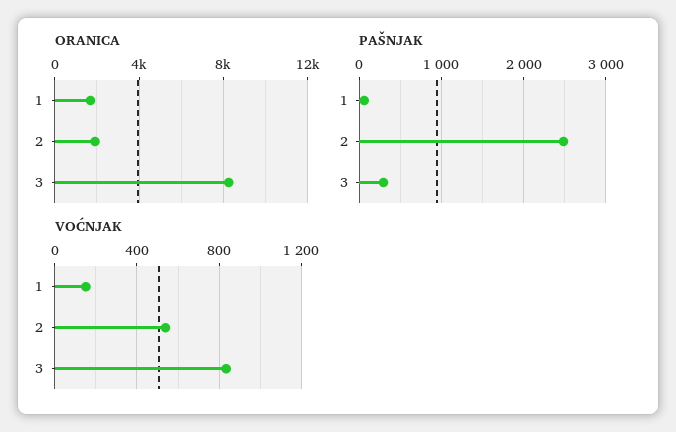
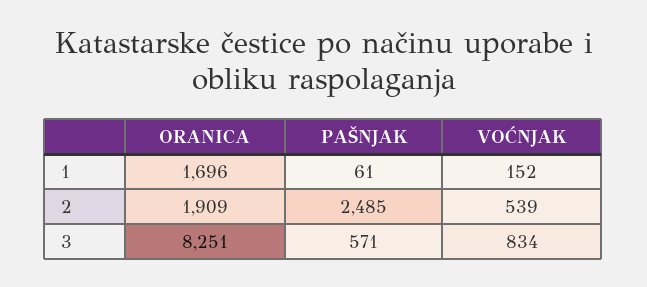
  {
    "ORANICA": {
      "1": 1696,
      "2": 1909,
      "3": 8251
    },
    "PAŠNJAK": {
      "1": 61,
      "2": 2485,
-     "3": 300
+     "3": 571
    },
    "VOĆNJAK": {
      "1": 152,
      "2": 539,
      "3": 834
    }
  }

